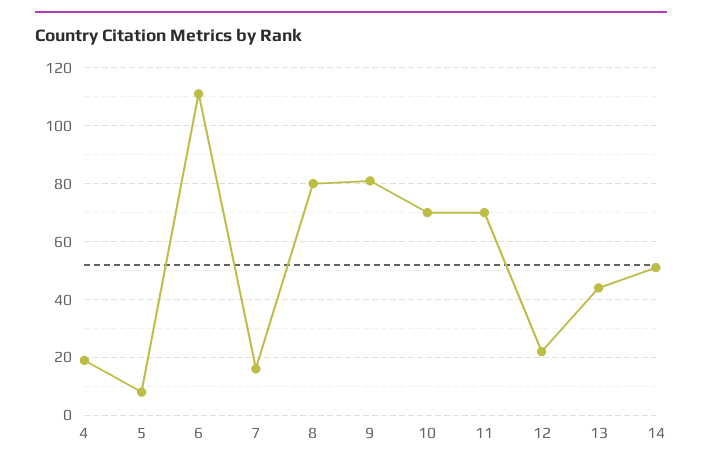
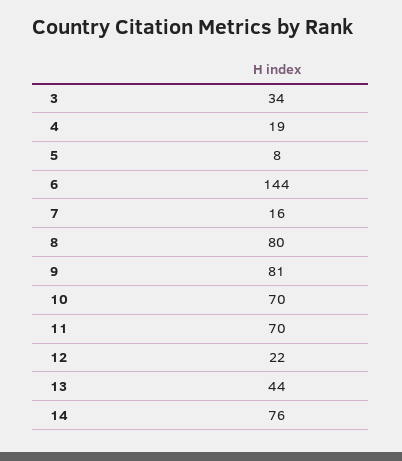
  {
    "4": 19,
    "5": 8,
-   "6": 110,
+   "6": 144,
    "7": 16,
    "8": 80,
    "9": 81,
    "10": 70,
    "11": 70,
    "12": 22,
    "13": 44,
-   "14": 50
+   "14": 76,
+   "3": 34
  }

